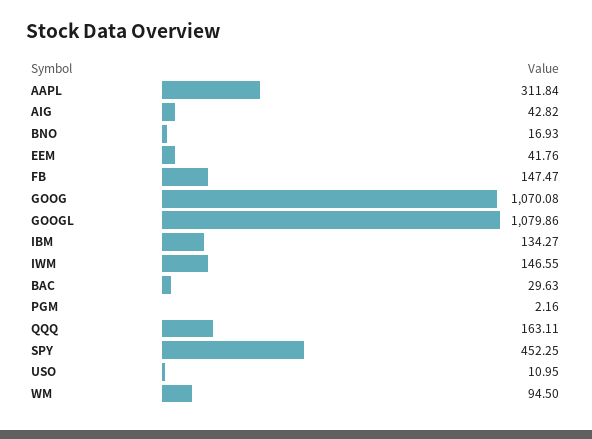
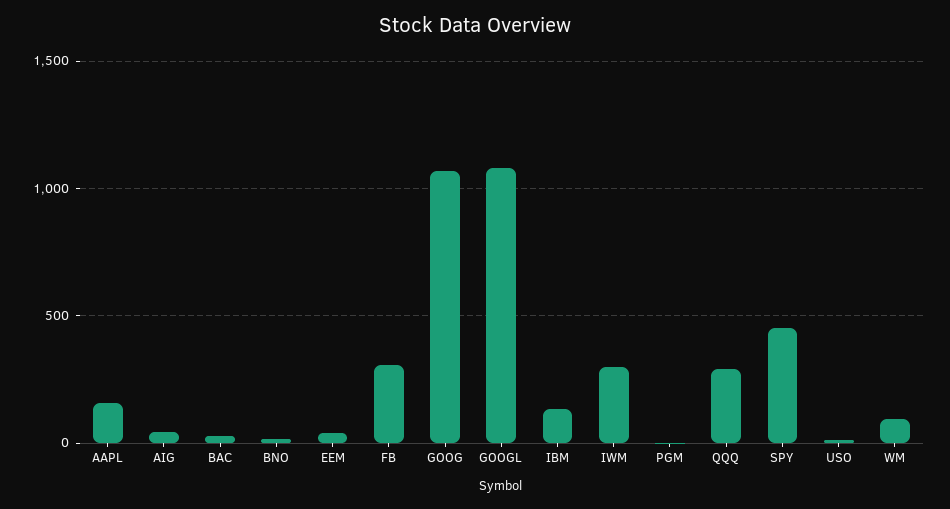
  {
-   "AAPL": 311.84,
+   "AAPL": 150,
    "AIG": 42.82,
    "BNO": 16.93,
    "EEM": 41.76,
-   "FB": 147.47,
+   "FB": 300,
    "GOOG": 1070.08,
    "GOOGL": 1079.86,
    "IBM": 134.27,
-   "IWM": 146.55,
+   "IWM": 300,
    "BAC": 29.63,
    "PGM": 2.16,
-   "QQQ": 163.11,
+   "QQQ": 300,
    "SPY": 452.25,
    "USO": 10.95,
    "WM": 94.5
  }

